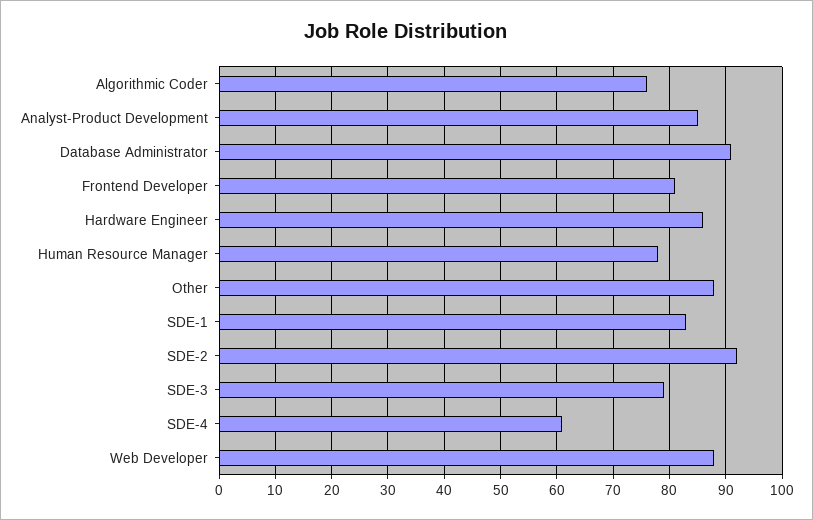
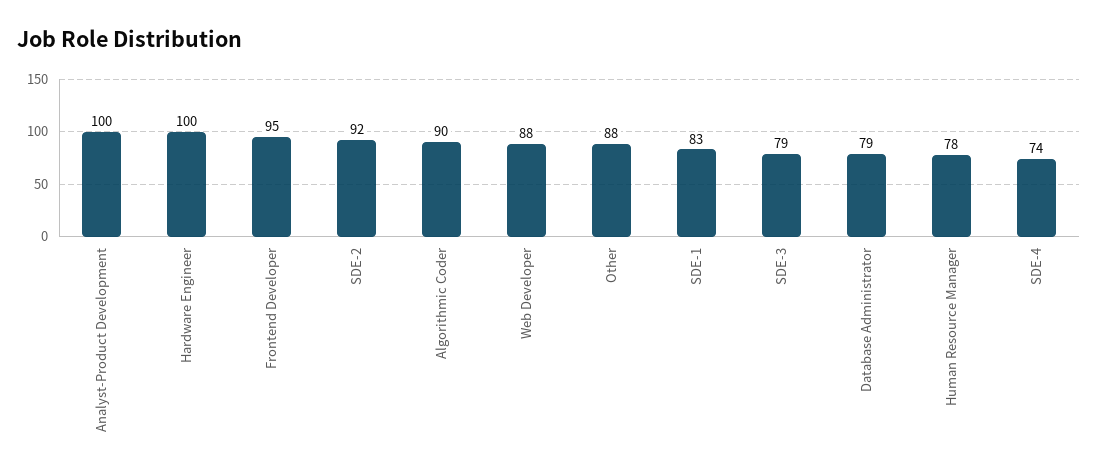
  {
-   "Algorithmic Coder": 75,
+   "Algorithmic Coder": 90,
-   "Analyst-Product Development": 85,
+   "Analyst-Product Development": 100,
-   "Database Administrator": 90,
+   "Database Administrator": 79,
-   "Frontend Developer": 80,
+   "Frontend Developer": 95,
-   "Hardware Engineer": 85,
+   "Hardware Engineer": 100,
    "Human Resource Manager": 78,
    "Other": 88,
    "SDE-1": 83,
    "SDE-2": 92,
    "SDE-3": 79,
-   "SDE-4": 60,
+   "SDE-4": 74,
    "Web Developer": 88
  }

